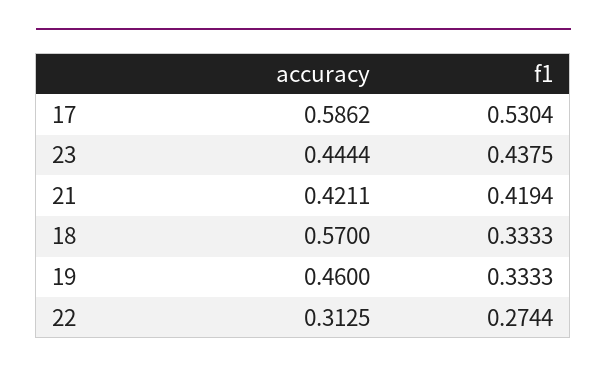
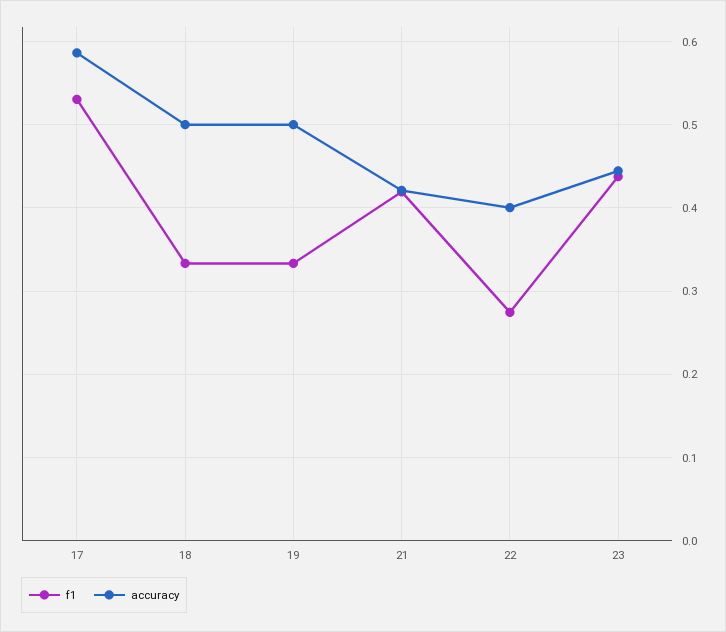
  {
    "accuracy": {
      "17": 0.5862,
      "23": 0.4444,
      "21": 0.4211,
-     "18": 0.57,
+     "18": 0.5,
-     "19": 0.46,
+     "19": 0.5,
-     "22": 0.3125
+     "22": 0.4
    },
    "f1": {
      "17": 0.5304,
      "23": 0.4375,
      "21": 0.4194,
      "18": 0.3333,
      "19": 0.3333,
      "22": 0.2744
    }
  }

